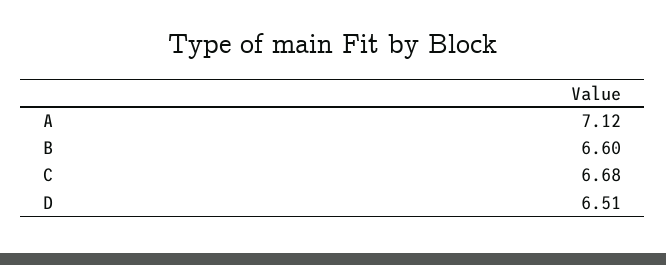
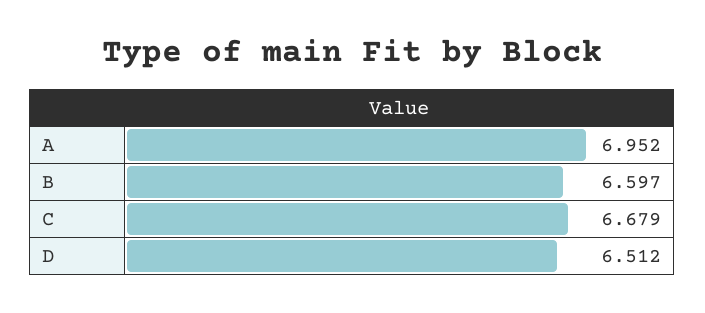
  {
-   "A": 7.12,
+   "A": 6.952,
    "B": 6.597,
    "C": 6.679,
    "D": 6.512
  }

